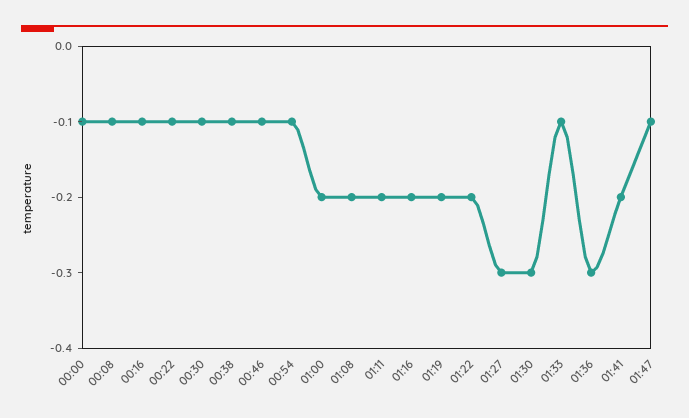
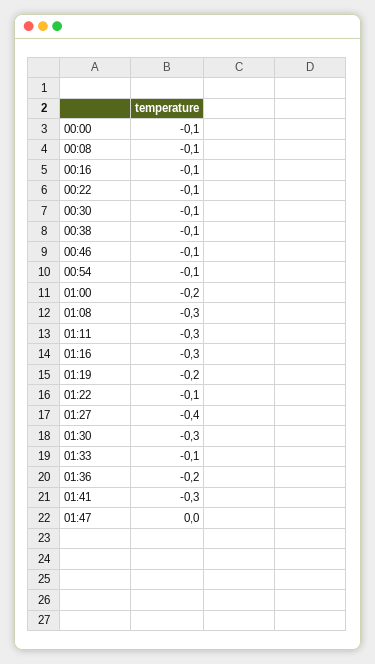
  {
    "00:00": -0.1,
    "00:08": -0.1,
    "00:16": -0.1,
    "00:22": -0.1,
    "00:30": -0.1,
    "00:38": -0.1,
    "00:46": -0.1,
    "00:54": -0.1,
    "01:00": -0.2,
-   "01:08": -0.2,
+   "01:08": -0.3,
-   "01:11": -0.2,
+   "01:11": -0.3,
-   "01:16": -0.2,
+   "01:16": -0.3,
    "01:19": -0.2,
-   "01:22": -0.2,
+   "01:22": -0.1,
-   "01:27": -0.3,
+   "01:27": -0.4,
    "01:30": -0.3,
    "01:33": -0.1,
-   "01:36": -0.3,
+   "01:36": -0.2,
-   "01:41": -0.2,
+   "01:41": -0.3,
-   "01:47": -0.1
+   "01:47": 0
  }

